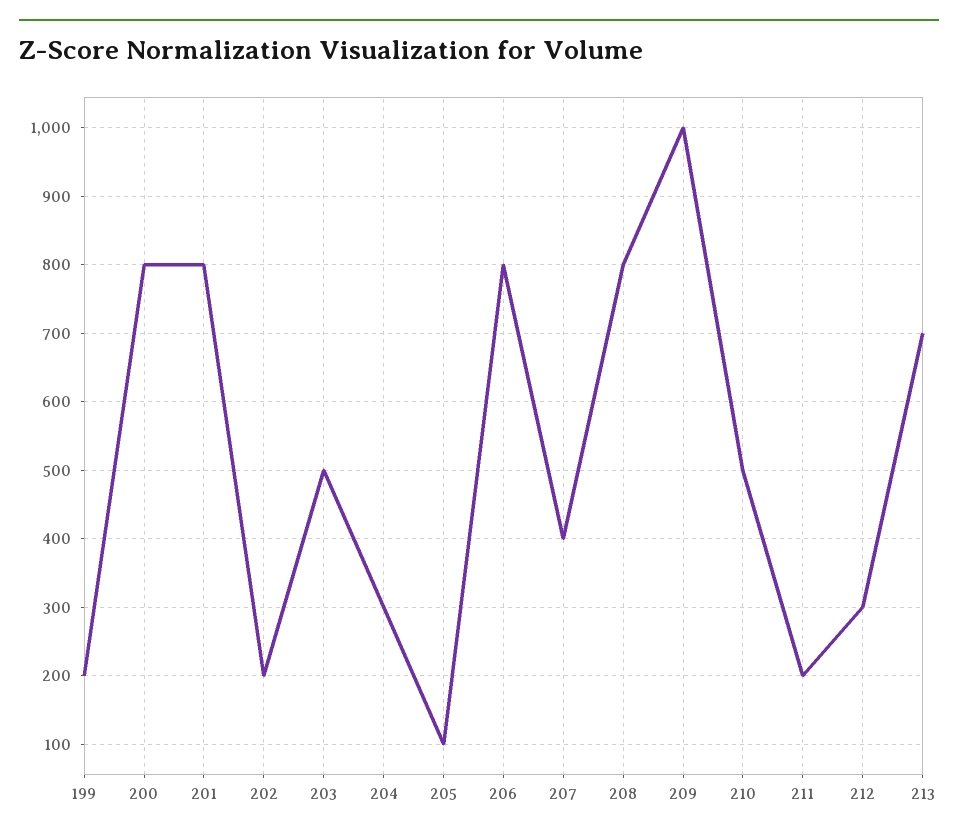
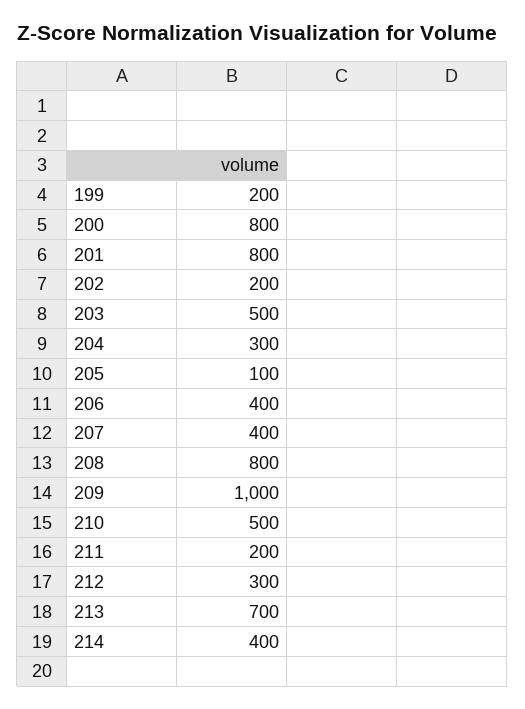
  {
    "199": 200,
    "200": 800,
    "201": 800,
    "202": 200,
    "203": 500,
    "204": 300,
    "205": 100,
-   "206": 800,
+   "206": 400,
    "207": 400,
    "208": 800,
    "209": 1000,
    "210": 500,
    "211": 200,
    "212": 300,
-   "213": 700
+   "213": 700,
+   "214": 400
  }

